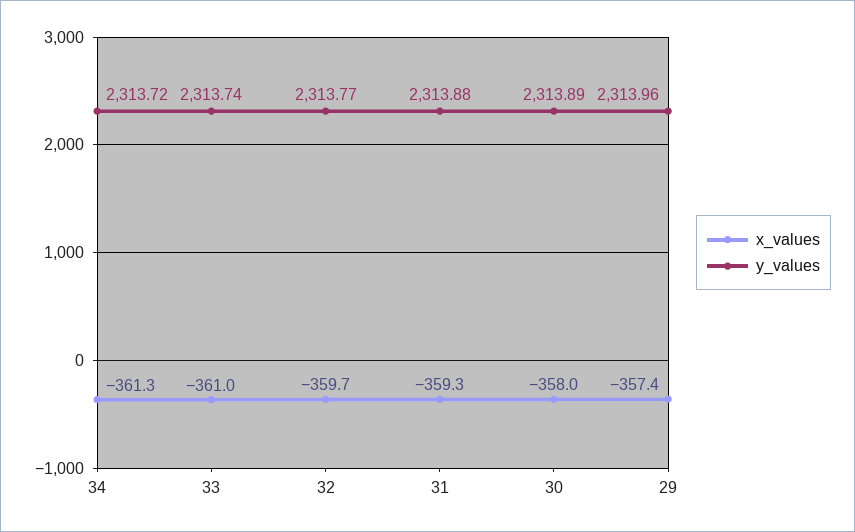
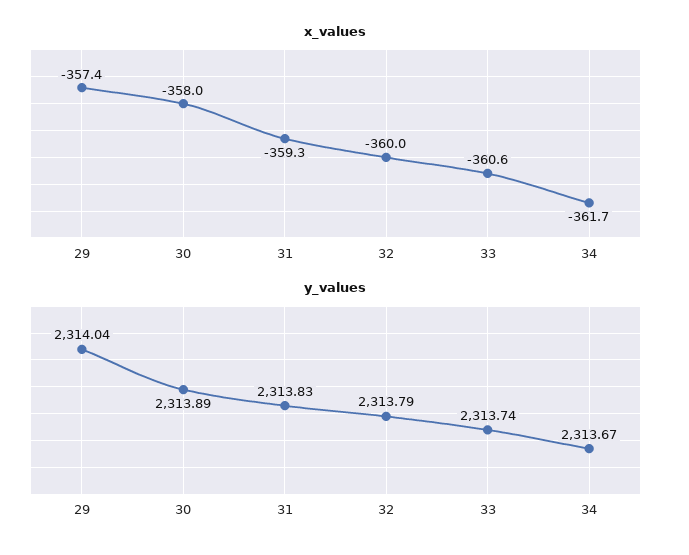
  {
    "x_values": {
-     "34": -361.3,
+     "34": -361.7,
-     "33": -361,
+     "33": -360.6,
-     "32": -359.7,
+     "32": -360,
      "31": -359.3,
      "30": -358,
      "29": -357.4
    },
    "y_values": {
-     "34": 2313.72,
+     "34": 2313.67,
      "33": 2313.74,
-     "32": 2313.77,
+     "32": 2313.79,
-     "31": 2313.88,
+     "31": 2313.83,
      "30": 2313.89,
-     "29": 2313.96
+     "29": 2314.04
    }
  }

